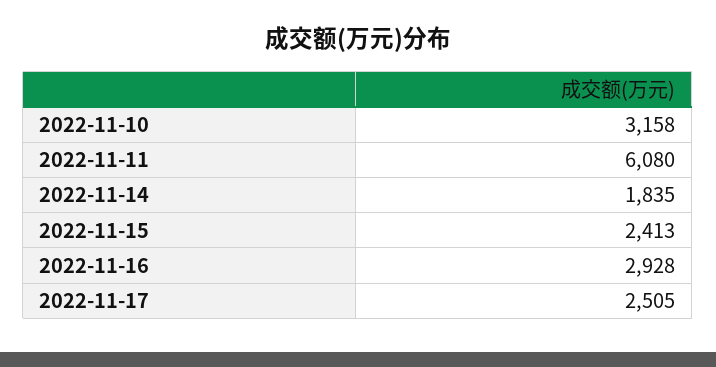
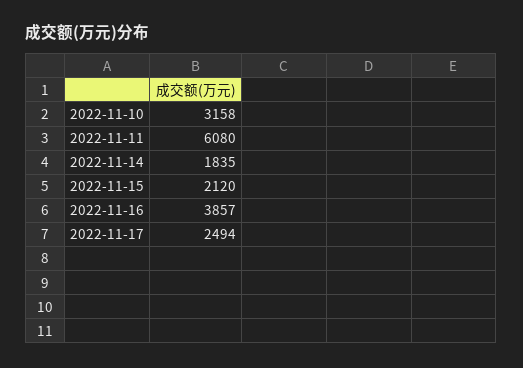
  {
    "2022-11-10": 3158,
    "2022-11-11": 6080,
    "2022-11-14": 1835,
-   "2022-11-15": 2413,
+   "2022-11-15": 2120,
-   "2022-11-16": 2928,
+   "2022-11-16": 3857,
-   "2022-11-17": 2505
+   "2022-11-17": 2494
  }

